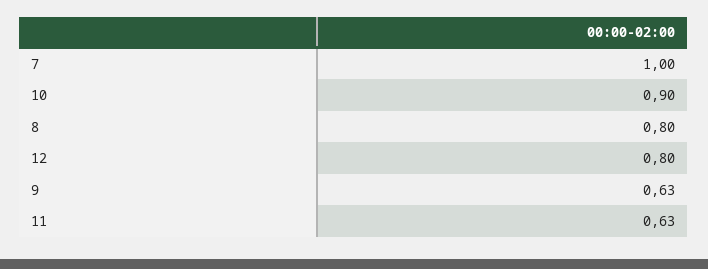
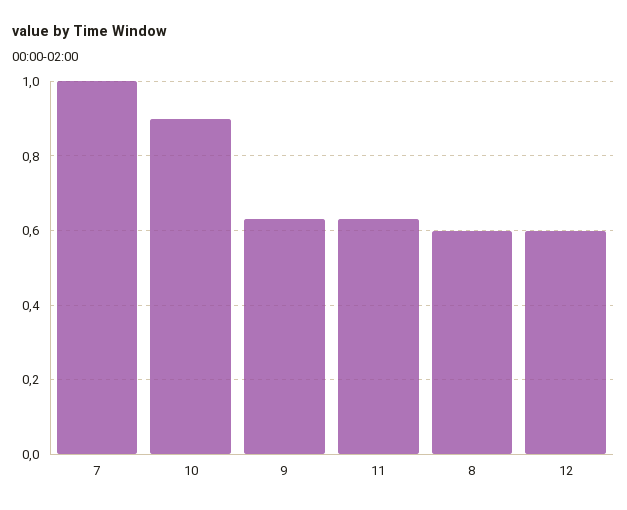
  {
    "7": 1,
    "10": 0.9,
-   "8": 0.8,
+   "8": 0.6,
-   "12": 0.8,
+   "12": 0.6,
    "9": 0.63,
    "11": 0.63
  }

